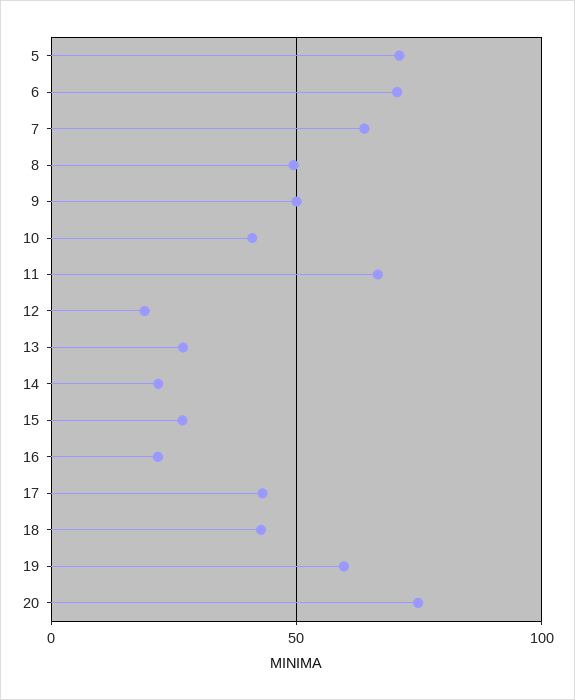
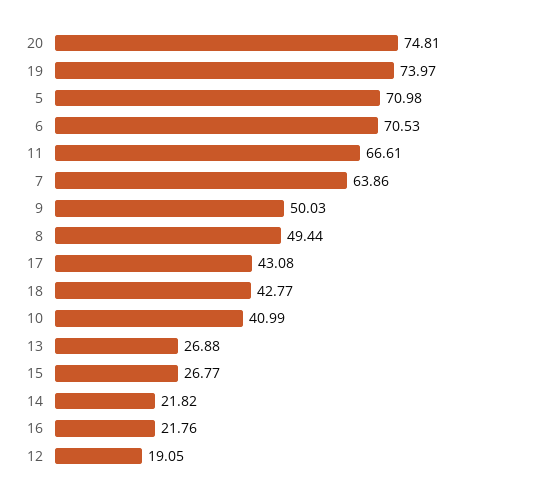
  {
    "5": 70.98,
    "6": 70.53,
    "7": 63.86,
    "8": 49.44,
    "9": 50.03,
    "10": 40.99,
    "11": 66.61,
    "12": 19.05,
    "13": 26.88,
    "14": 21.82,
    "15": 26.77,
    "16": 21.76,
    "17": 43.08,
    "18": 42.77,
-   "19": 60,
+   "19": 73.97,
    "20": 74.81
  }

